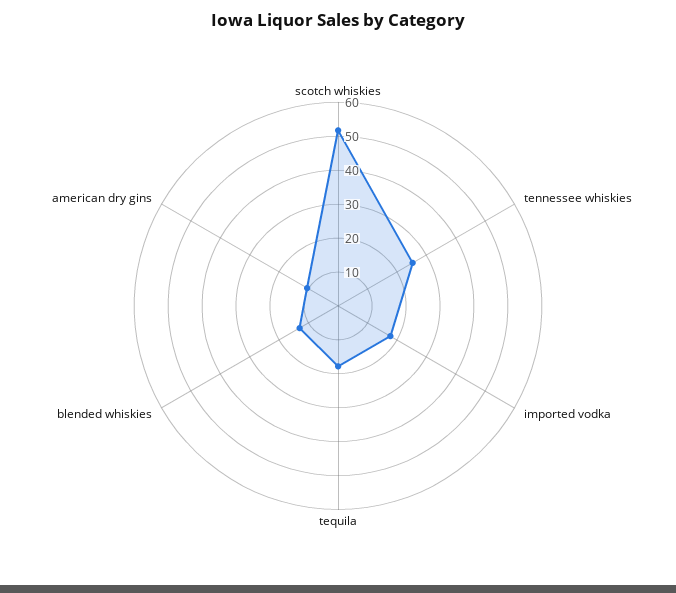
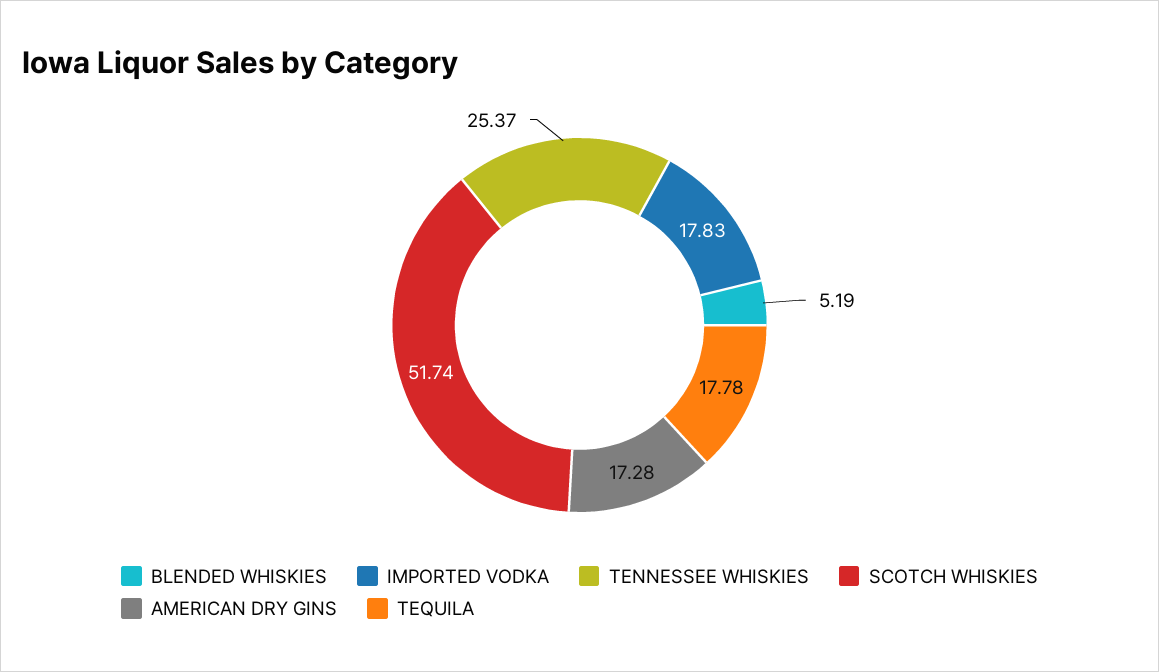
  {
    "scotch whiskies": 51.74,
    "tennessee whiskies": 25.37,
    "imported vodka": 17.83,
    "tequila": 17.78,
-   "blended whiskies": 12.5,
+   "blended whiskies": 5.19,
-   "american dry gins": 10
+   "american dry gins": 17.28
  }

